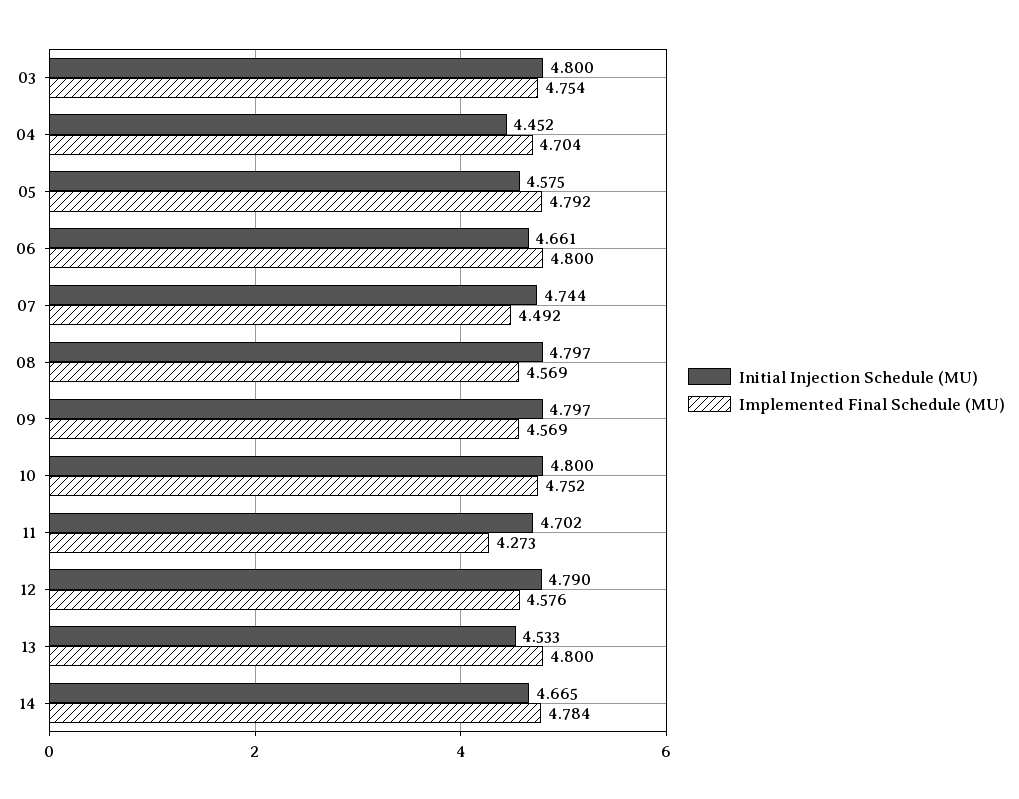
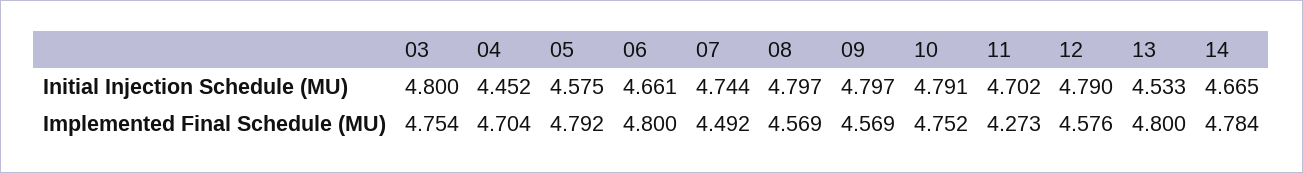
  {
    "Initial Injection Schedule (MU)": {
      "03": 4.8,
      "04": 4.452,
      "05": 4.575,
      "06": 4.661,
      "07": 4.744,
      "08": 4.797,
      "09": 4.797,
-     "10": 4.8,
+     "10": 4.791,
      "11": 4.702,
      "12": 4.79,
      "13": 4.533,
      "14": 4.665
    },
    "Implemented Final Schedule (MU)": {
      "03": 4.754,
      "04": 4.704,
      "05": 4.792,
      "06": 4.8,
      "07": 4.492,
      "08": 4.569,
      "09": 4.569,
      "10": 4.752,
      "11": 4.273,
      "12": 4.576,
      "13": 4.8,
      "14": 4.784
    }
  }

